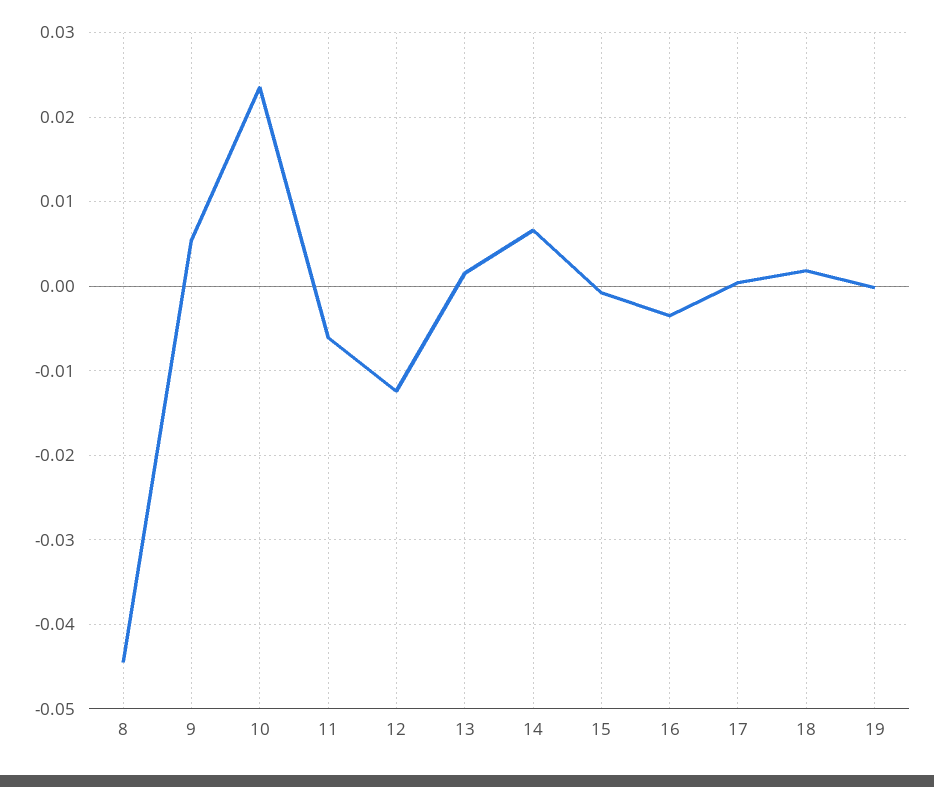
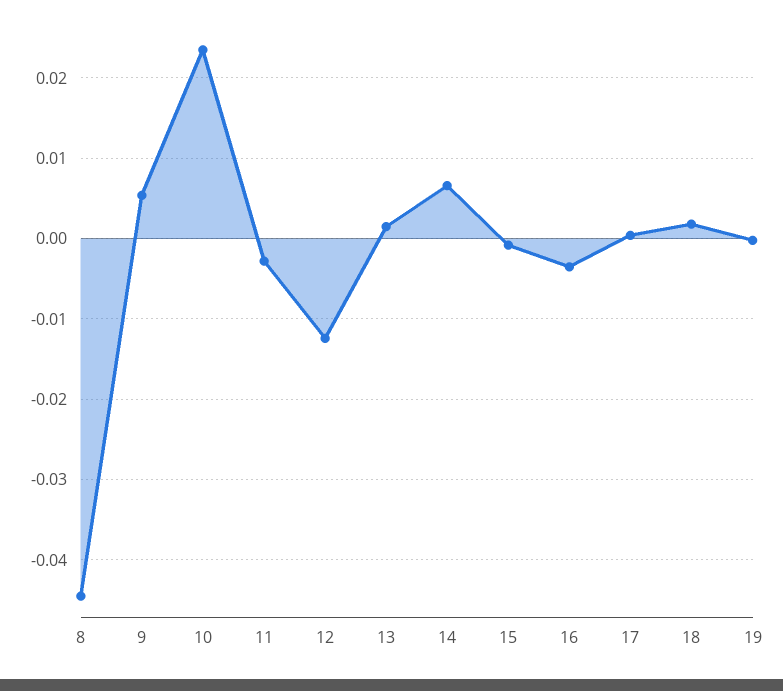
  {
    "8": -0.045,
    "9": 0.005,
    "10": 0.024,
-   "11": -0.006,
+   "11": -0.003,
    "12": -0.012,
    "13": 0.002,
    "14": 0.007,
    "15": -0.001,
    "16": -0.004,
    "17": 0,
    "18": 0.002,
    "19": 0
  }

